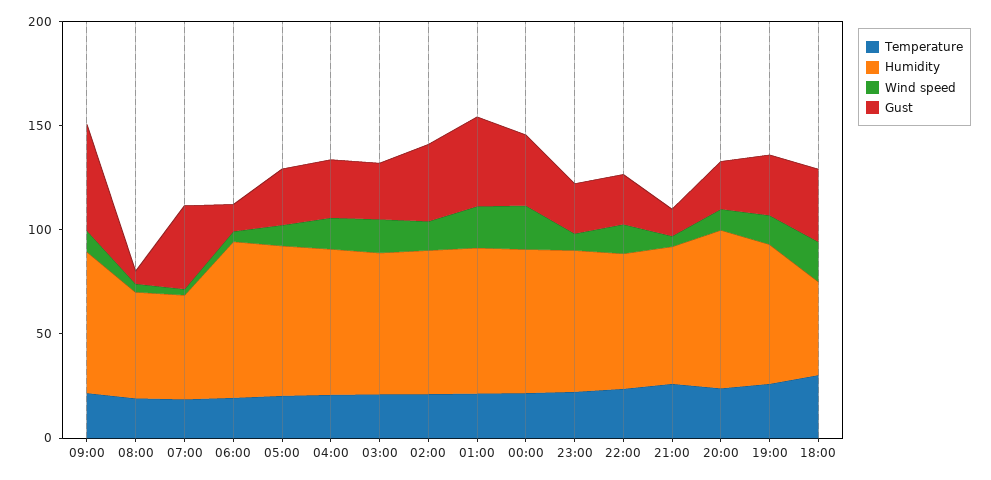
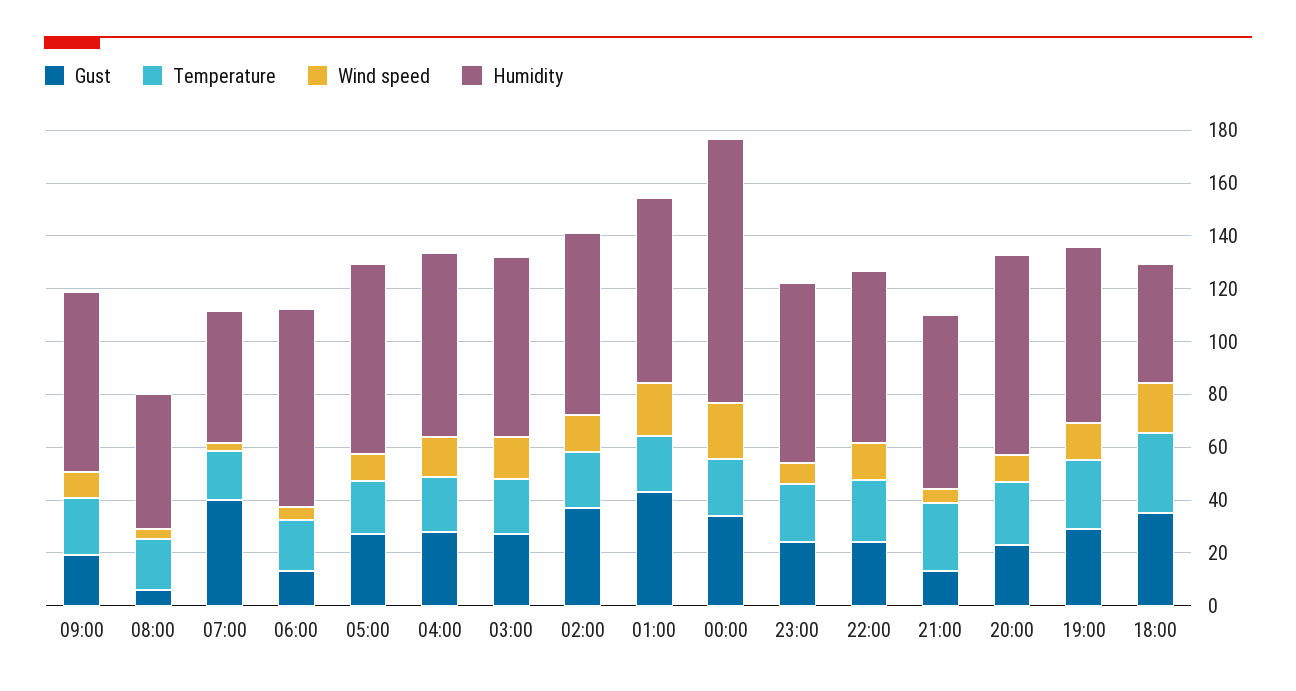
  {
    "Temperature": {
      "09:00": 20,
      "08:00": 20,
      "07:00": 20,
      "06:00": 20,
      "05:00": 20,
      "04:00": 20,
      "03:00": 20,
      "02:00": 20,
      "01:00": 20,
      "00:00": 20,
      "23:00": 20,
      "22:00": 25,
      "21:00": 25,
      "20:00": 25,
      "19:00": 25,
      "18:00": 30
    },
    "Humidity": {
      "09:00": 70,
      "08:00": 50,
      "07:00": 50,
      "06:00": 75,
      "05:00": 70,
      "04:00": 70,
      "03:00": 70,
      "02:00": 70,
      "01:00": 70,
-     "00:00": 70,
+     "00:00": 100,
      "23:00": 70,
      "22:00": 65,
      "21:00": 65,
      "20:00": 75,
      "19:00": 65,
      "18:00": 45
    },
    "Wind speed": {
      "09:00": 10,
      "08:00": 5,
      "07:00": 5,
      "06:00": 5,
      "05:00": 10,
      "04:00": 15,
      "03:00": 15,
      "02:00": 15,
      "01:00": 20,
      "00:00": 20,
      "23:00": 10,
      "22:00": 15,
      "21:00": 5,
      "20:00": 10,
      "19:00": 15,
      "18:00": 20
    },
    "Gust": {
-     "09:00": 50,
+     "09:00": 20,
      "08:00": 5,
      "07:00": 40,
      "06:00": 15,
      "05:00": 25,
      "04:00": 30,
      "03:00": 25,
      "02:00": 35,
      "01:00": 45,
      "00:00": 35,
      "23:00": 25,
      "22:00": 25,
      "21:00": 15,
      "20:00": 25,
      "19:00": 30,
      "18:00": 35
    }
  }

